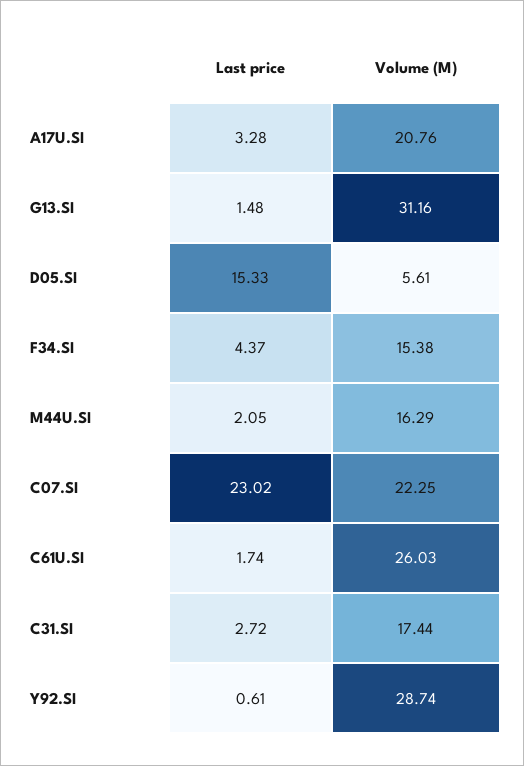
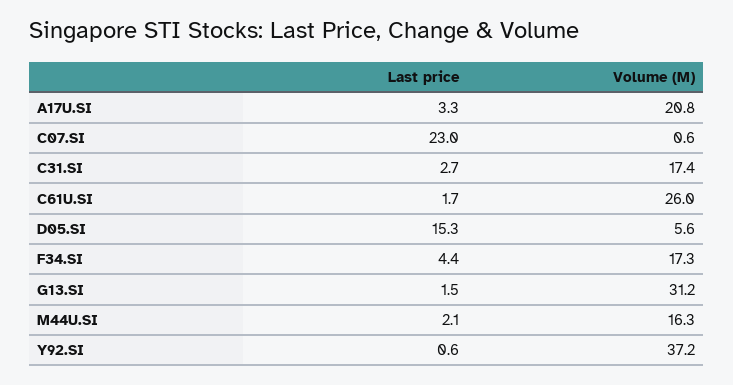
  {
    "Last price": {
      "A17U.SI": 3.28,
      "G13.SI": 1.48,
      "D05.SI": 15.33,
      "F34.SI": 4.37,
      "M44U.SI": 2.05,
      "C07.SI": 23.02,
      "C61U.SI": 1.74,
      "C31.SI": 2.72,
      "Y92.SI": 0.61
    },
    "Volume (M)": {
      "A17U.SI": 20.76,
      "G13.SI": 31.16,
      "D05.SI": 5.61,
-     "F34.SI": 15.38,
+     "F34.SI": 17.3,
      "M44U.SI": 16.29,
-     "C07.SI": 22.25,
+     "C07.SI": 0.6,
      "C61U.SI": 26.03,
      "C31.SI": 17.44,
-     "Y92.SI": 28.74
+     "Y92.SI": 37.2
    }
  }

